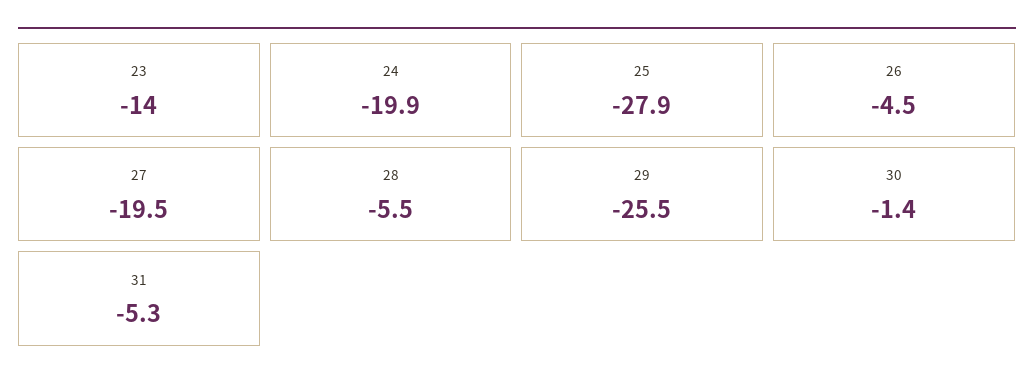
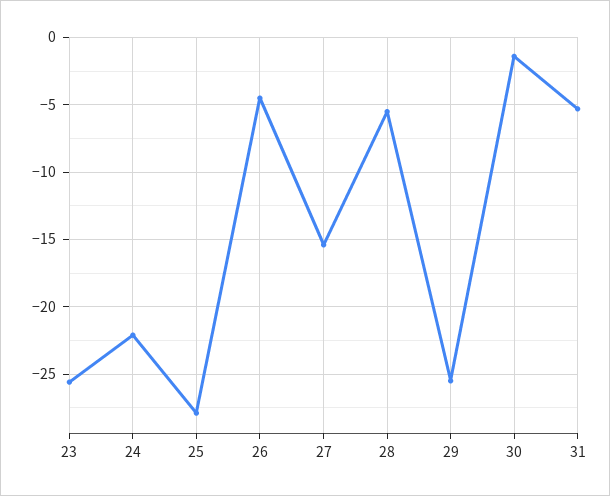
  {
-   "23": -14,
+   "23": -25.5,
-   "24": -19.9,
+   "24": -22,
    "25": -27.9,
    "26": -4.5,
-   "27": -19.5,
+   "27": -15.5,
    "28": -5.5,
    "29": -25.5,
    "30": -1.4,
    "31": -5.3
  }

